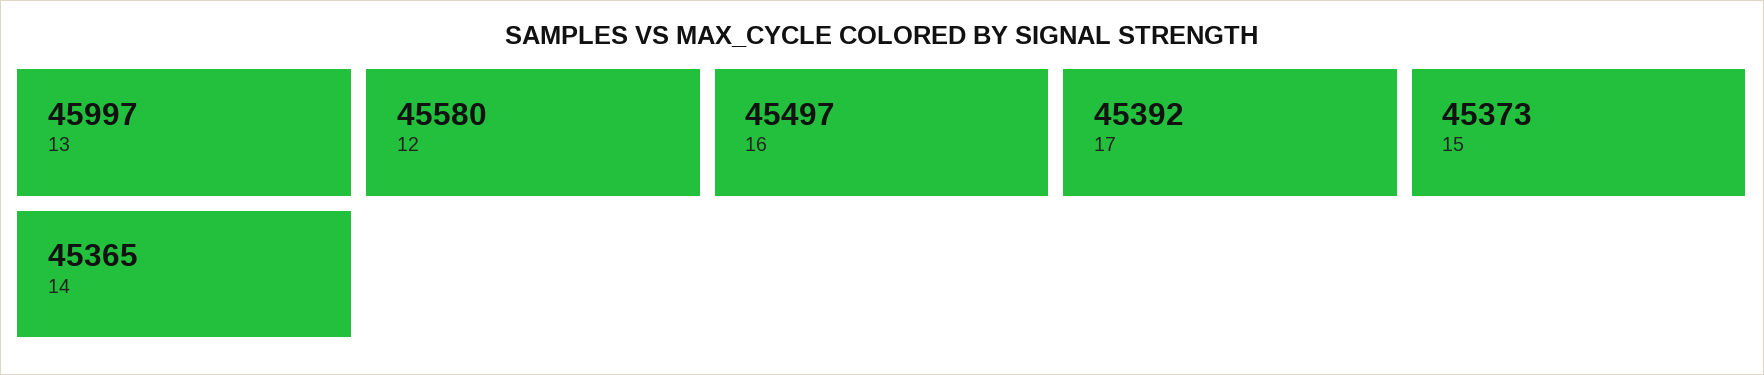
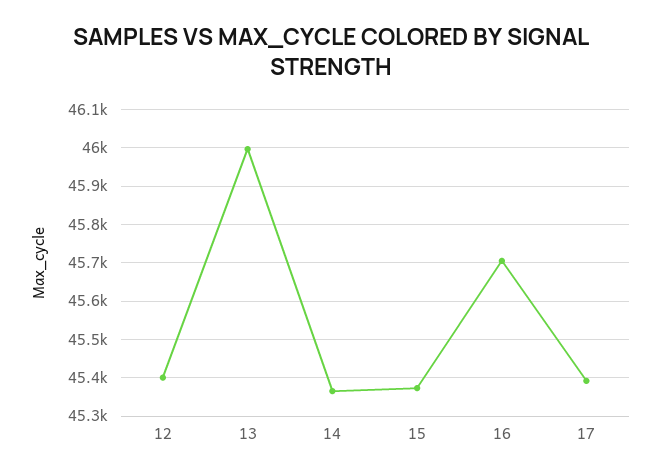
  {
    "13": 45997,
-   "12": 45580,
+   "12": 45400,
-   "16": 45497,
+   "16": 45700,
    "17": 45392,
    "15": 45373,
    "14": 45365
  }

